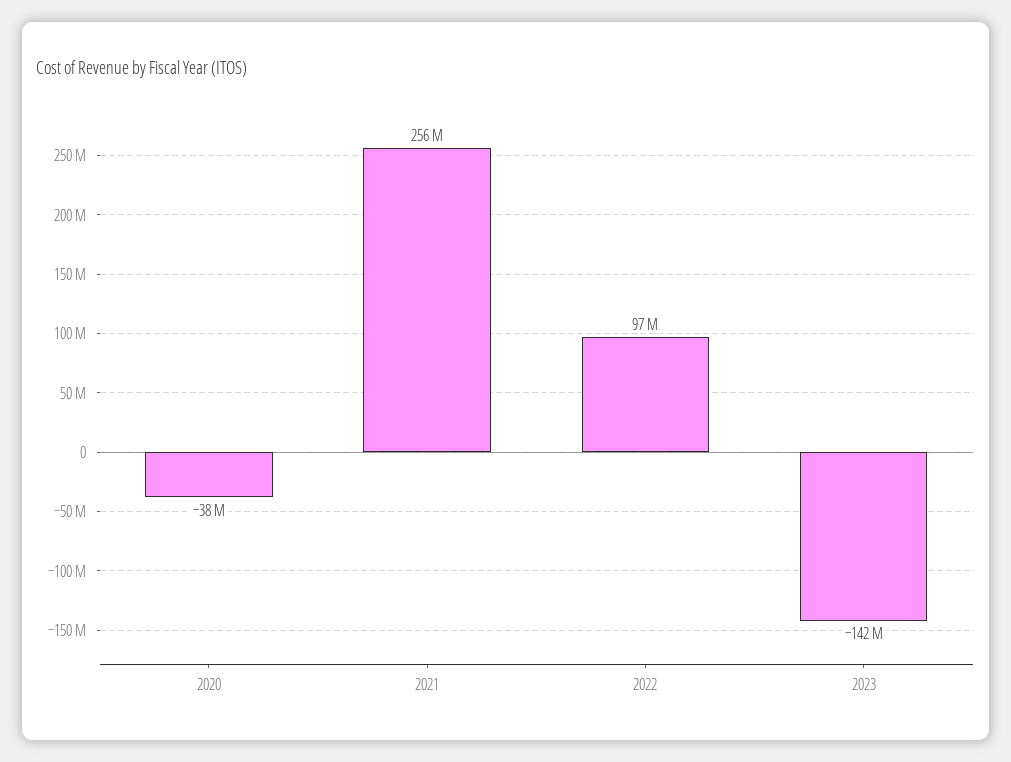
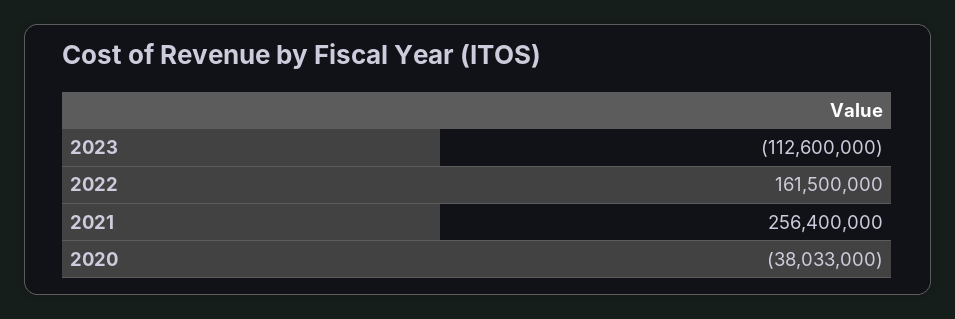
  {
    "2020": -38033000,
    "2021": 256400000,
-   "2022": 97000000,
+   "2022": 161500000,
-   "2023": -142000000
+   "2023": -112600000
  }

